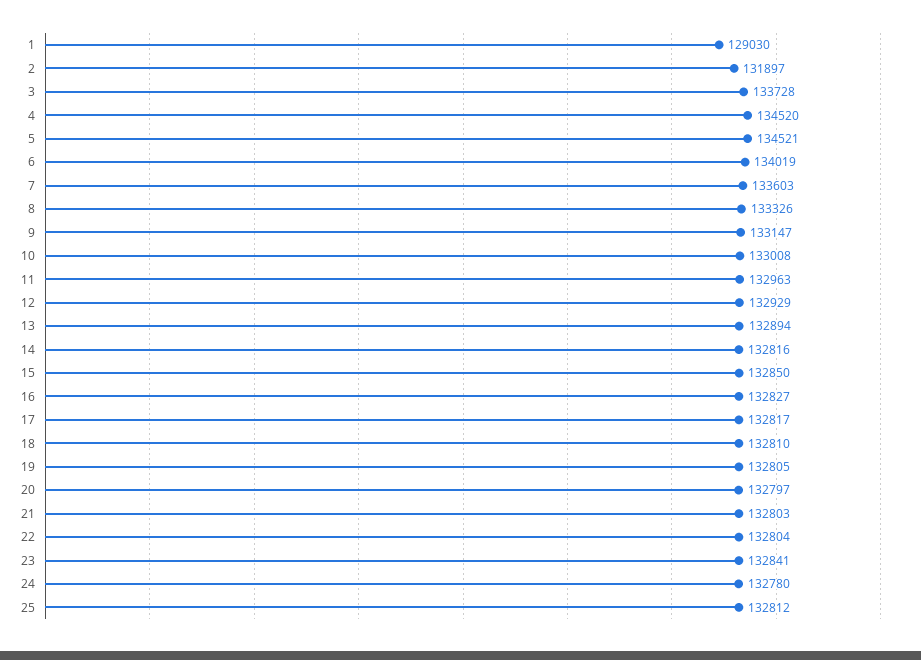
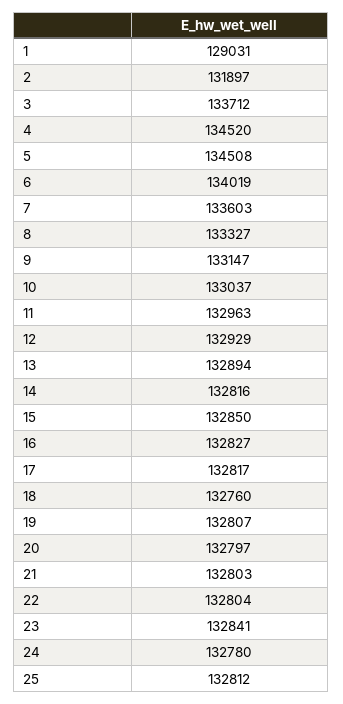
  {
-   "1": 129030,
+   "1": 129031,
    "2": 131897,
-   "3": 133728,
+   "3": 133712,
    "4": 134520,
-   "5": 134521,
+   "5": 134508,
    "6": 134019,
    "7": 133603,
-   "8": 133326,
+   "8": 133327,
    "9": 133147,
-   "10": 133008,
+   "10": 133037,
    "11": 132963,
    "12": 132929,
    "13": 132894,
    "14": 132816,
    "15": 132850,
    "16": 132827,
    "17": 132817,
-   "18": 132810,
+   "18": 132760,
-   "19": 132805,
+   "19": 132807,
    "20": 132797,
    "21": 132803,
    "22": 132804,
    "23": 132841,
    "24": 132780,
    "25": 132812
  }

